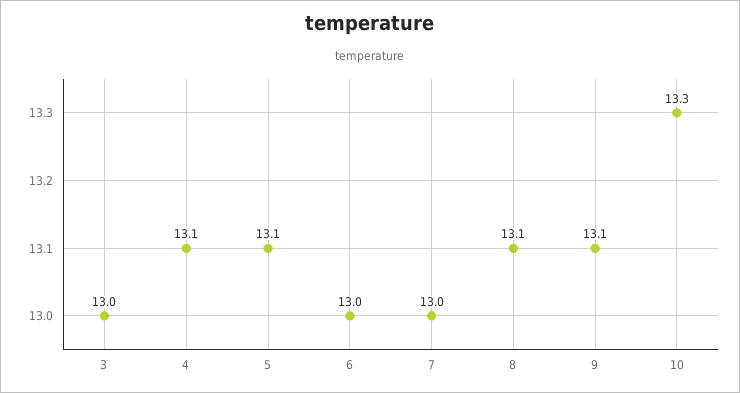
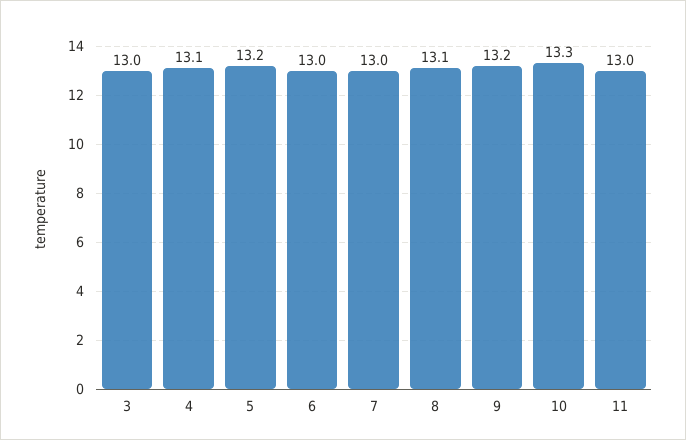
  {
    "3": 13,
    "4": 13.1,
-   "5": 13.1,
+   "5": 13.2,
    "6": 13,
    "7": 13,
    "8": 13.1,
-   "9": 13.1,
+   "9": 13.2,
-   "10": 13.3
+   "10": 13.3,
+   "11": 13
  }

